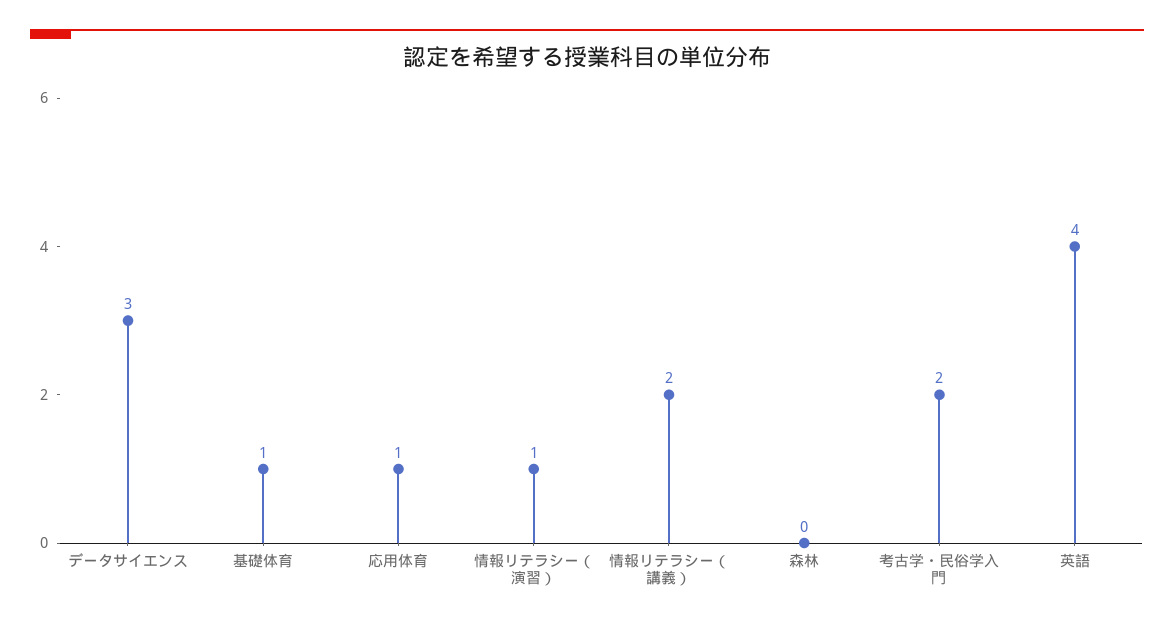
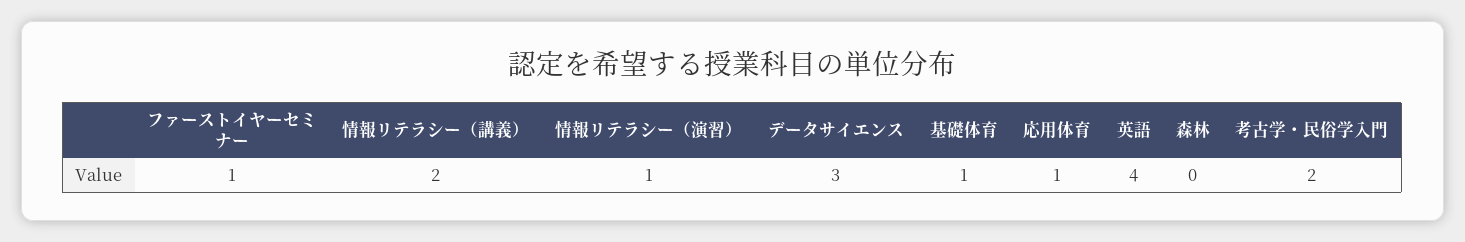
  {
    "データサイエンス": 3,
    "基礎体育": 1,
    "応用体育": 1,
    "情報リテラシー（演習）": 1,
    "情報リテラシー（講義）": 2,
    "森林": 0,
    "考古学・民俗学入門": 2,
-   "英語": 4
+   "英語": 4,
+   "ファーストイヤーセミナー": 1
  }

